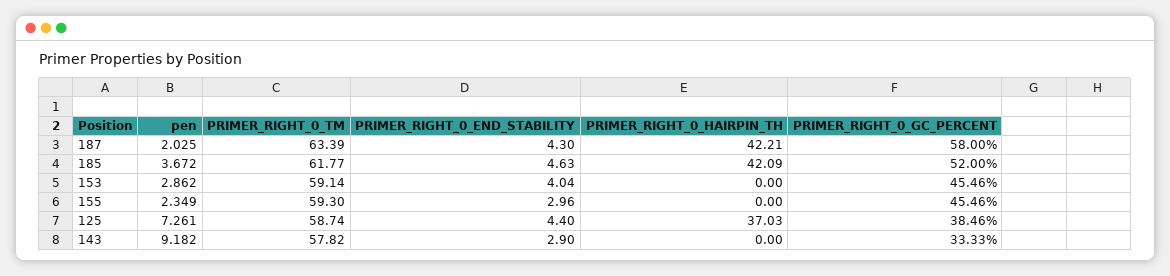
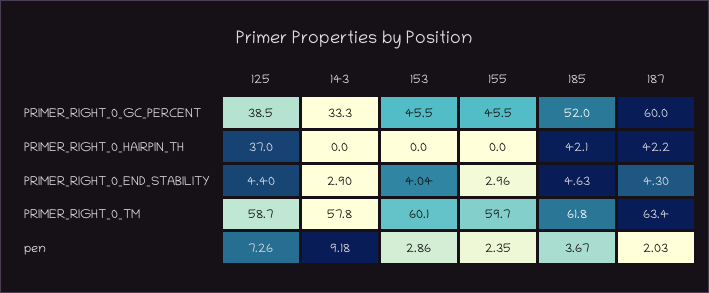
  {
    "pen": {
      "187": 2.025,
      "185": 3.672,
      "153": 2.862,
      "155": 2.349,
      "125": 7.261,
      "143": 9.182
    },
    "PRIMER_RIGHT_0_TM": {
      "187": 63.39,
      "185": 61.77,
-     "153": 59.14,
+     "153": 60.1,
-     "155": 59.3,
+     "155": 59.7,
      "125": 58.74,
      "143": 57.82
    },
    "PRIMER_RIGHT_0_END_STABILITY": {
      "187": 4.3,
      "185": 4.63,
      "153": 4.04,
      "155": 2.96,
      "125": 4.4,
      "143": 2.9
    },
    "PRIMER_RIGHT_0_HAIRPIN_TH": {
      "187": 42.21,
      "185": 42.09,
      "153": 0,
      "155": 0,
      "125": 37.03,
      "143": 0
    },
    "PRIMER_RIGHT_0_GC_PERCENT": {
-     "187": 58,
+     "187": 60,
      "185": 52,
      "153": 45.46,
      "155": 45.46,
      "125": 38.46,
      "143": 33.33
    }
  }

